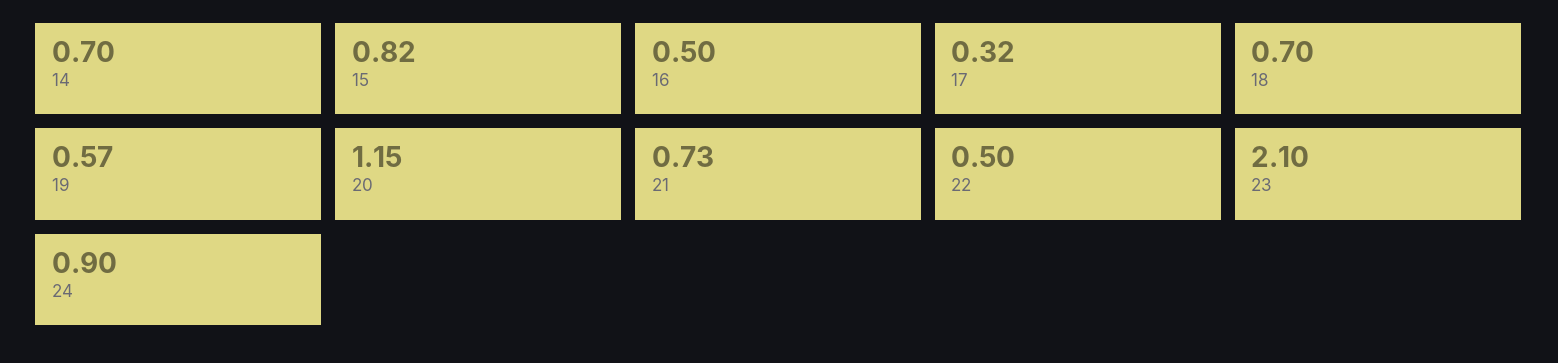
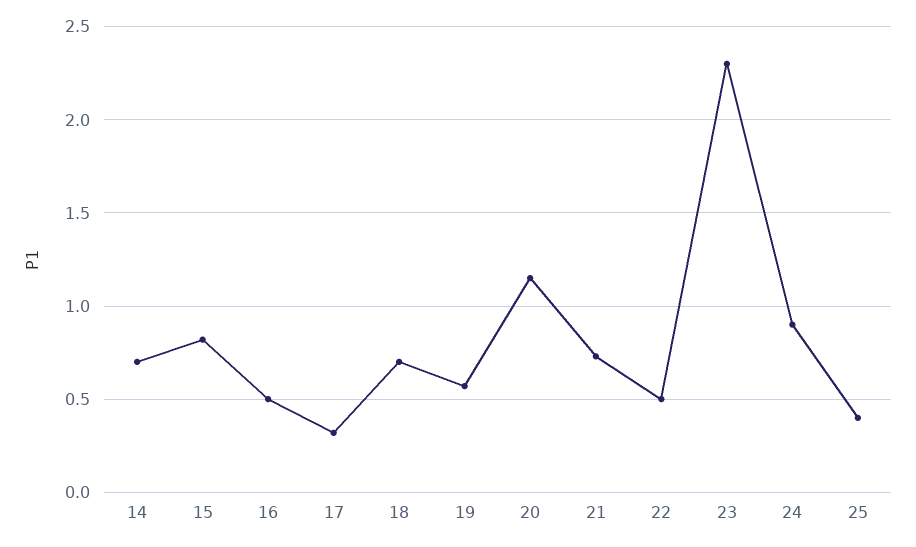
  {
    "14": 0.7,
    "15": 0.82,
    "16": 0.5,
    "17": 0.32,
    "18": 0.7,
    "19": 0.57,
    "20": 1.15,
    "21": 0.73,
    "22": 0.5,
-   "23": 2.1,
+   "23": 2.3,
-   "24": 0.9
+   "24": 0.9,
+   "25": 0.4
  }

